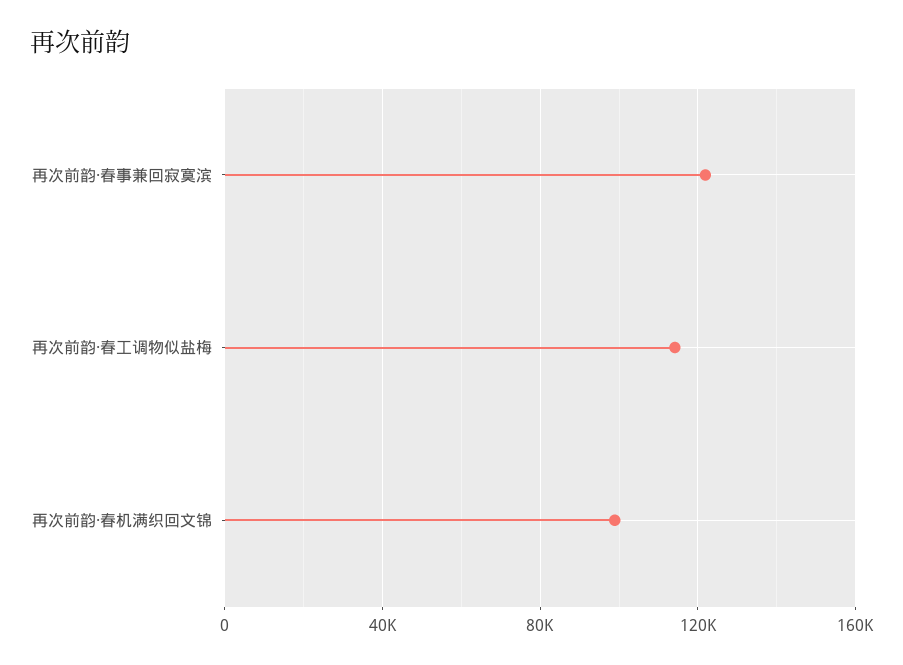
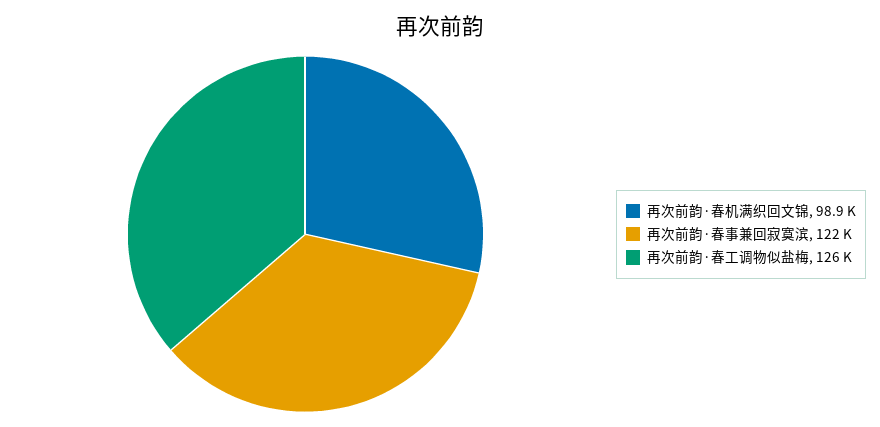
  {
    "再次前韵·春事兼回寂寞滨": 122000,
-   "再次前韵·春工调物似盐梅": 115000,
+   "再次前韵·春工调物似盐梅": 126000,
    "再次前韵·春机满织回文锦": 98900
  }

